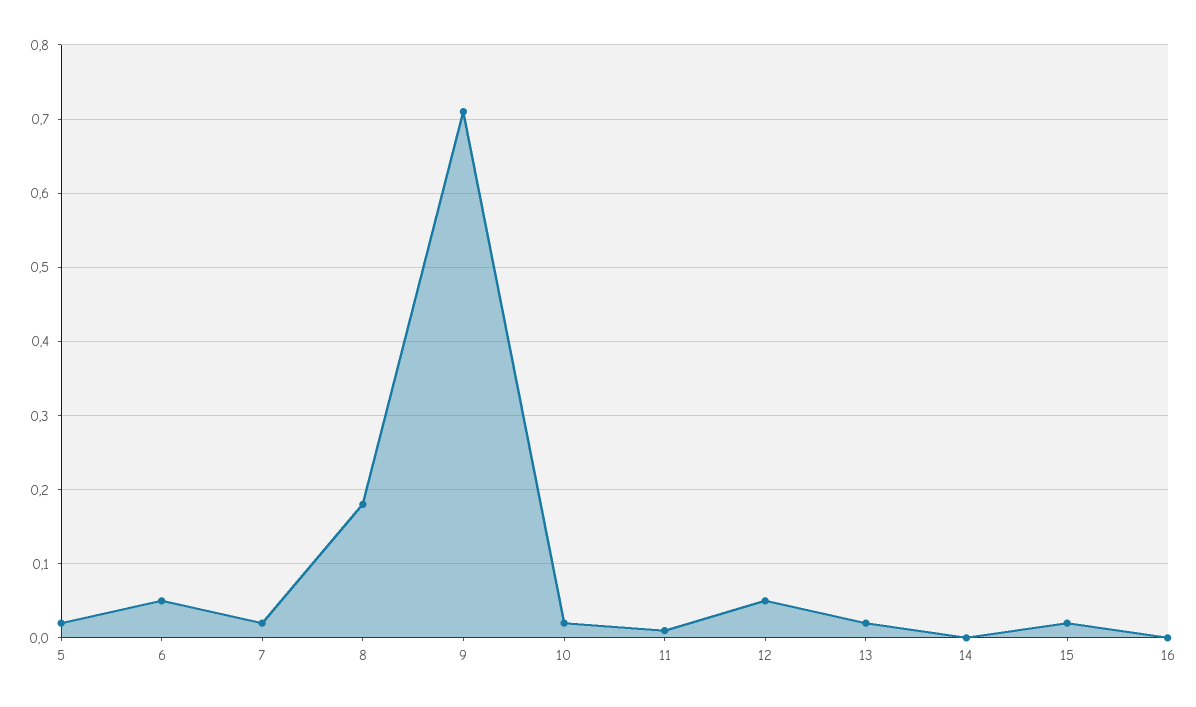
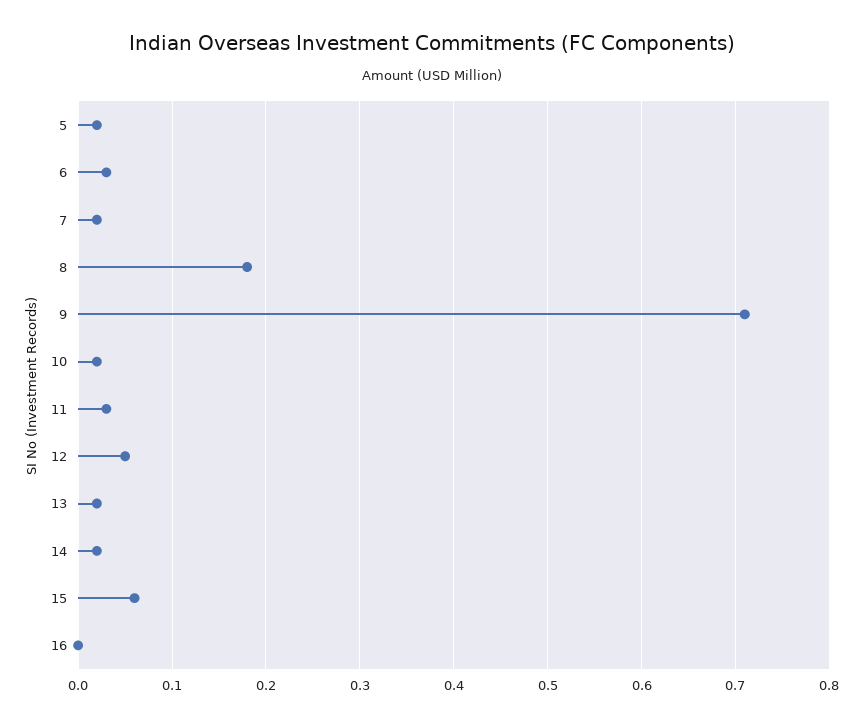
  {
    "5": 0.02,
-   "6": 0.05,
+   "6": 0.03,
    "7": 0.02,
    "8": 0.18,
    "9": 0.71,
    "10": 0.02,
-   "11": 0.01,
+   "11": 0.03,
    "12": 0.05,
    "13": 0.02,
-   "14": 0,
+   "14": 0.02,
-   "15": 0.02,
+   "15": 0.06,
    "16": 0
  }

